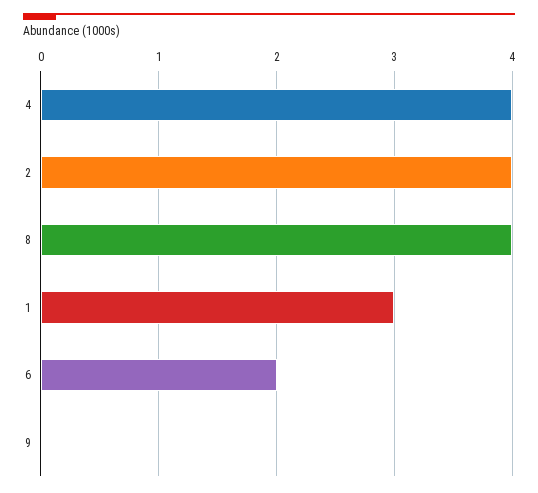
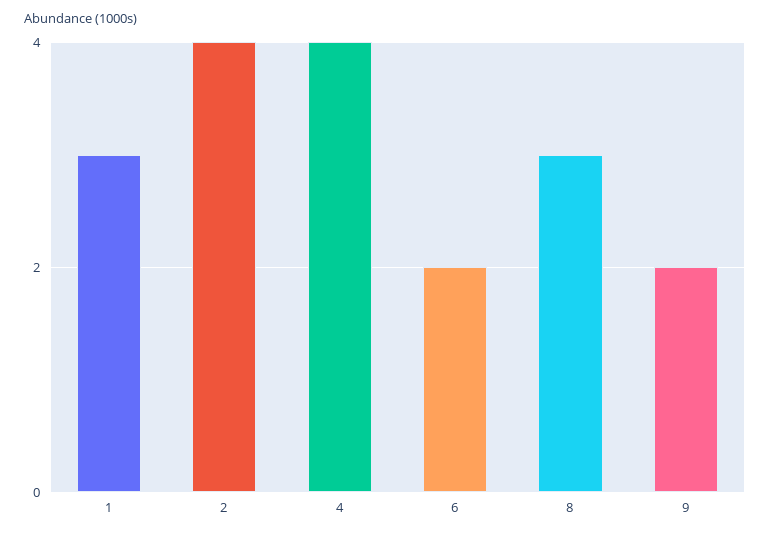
  {
    "4": 4,
    "2": 4,
-   "8": 4,
+   "8": 3,
    "1": 3,
    "6": 2,
-   "9": 0
+   "9": 2
  }

